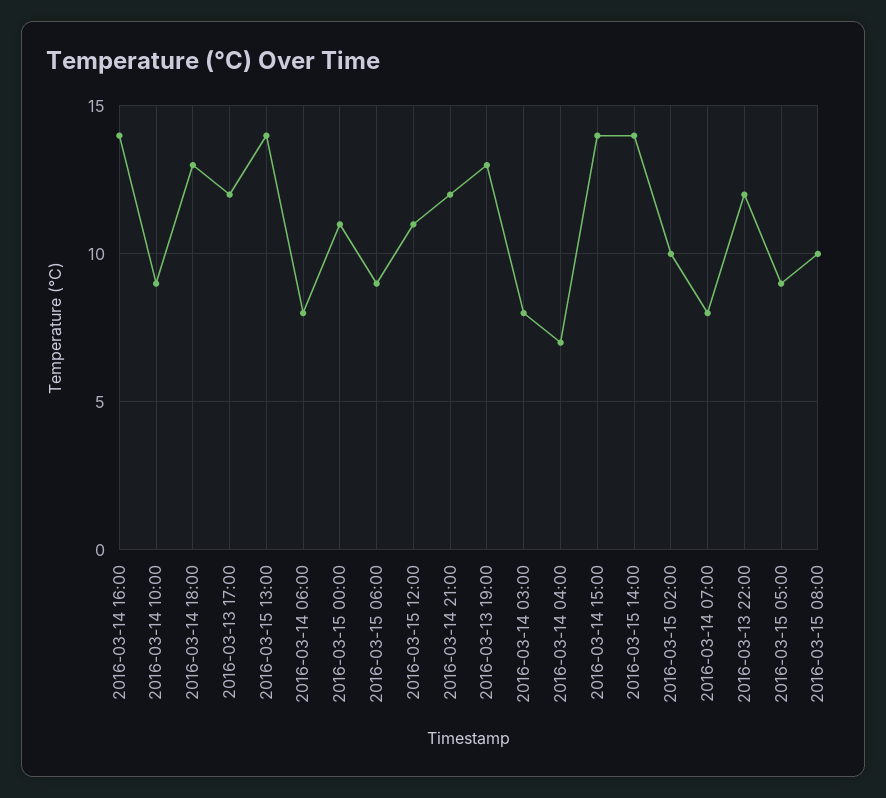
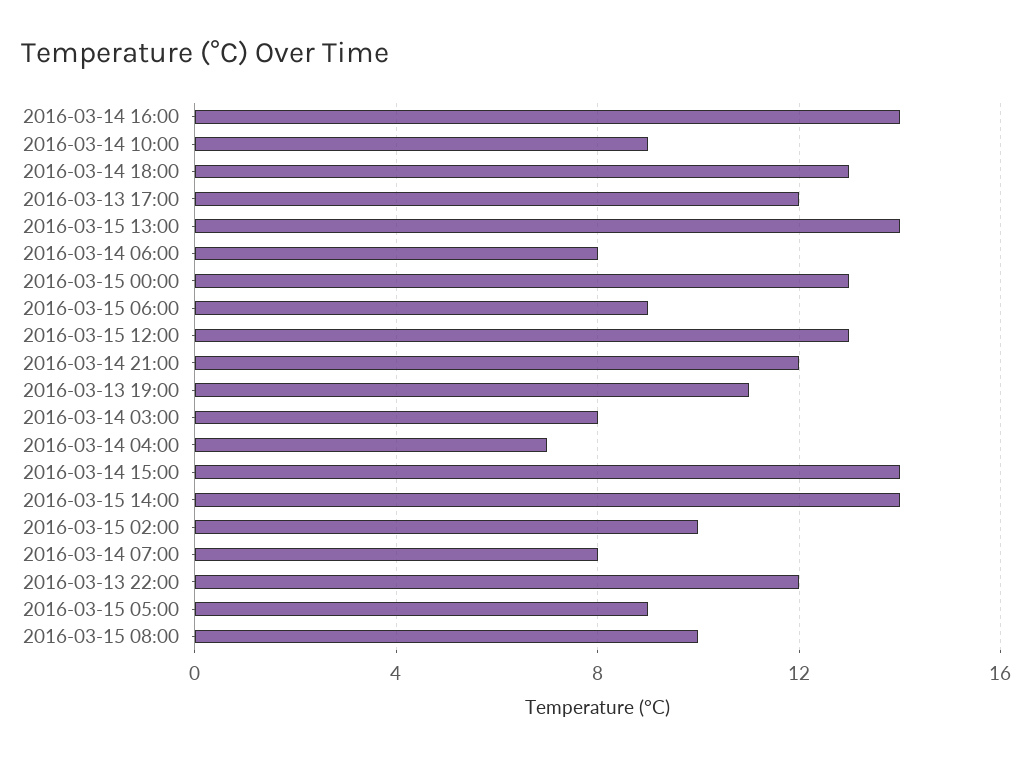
  {
    "2016-03-14 16:00": 14,
    "2016-03-14 10:00": 9,
    "2016-03-14 18:00": 13,
    "2016-03-13 17:00": 12,
    "2016-03-15 13:00": 14,
    "2016-03-14 06:00": 8,
-   "2016-03-15 00:00": 11,
+   "2016-03-15 00:00": 13,
    "2016-03-15 06:00": 9,
-   "2016-03-15 12:00": 11,
+   "2016-03-15 12:00": 13,
    "2016-03-14 21:00": 12,
-   "2016-03-13 19:00": 13,
+   "2016-03-13 19:00": 11,
    "2016-03-14 03:00": 8,
    "2016-03-14 04:00": 7,
    "2016-03-14 15:00": 14,
    "2016-03-15 14:00": 14,
    "2016-03-15 02:00": 10,
    "2016-03-14 07:00": 8,
    "2016-03-13 22:00": 12,
    "2016-03-15 05:00": 9,
    "2016-03-15 08:00": 10
  }

